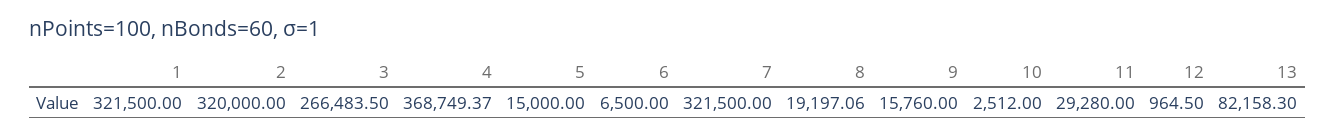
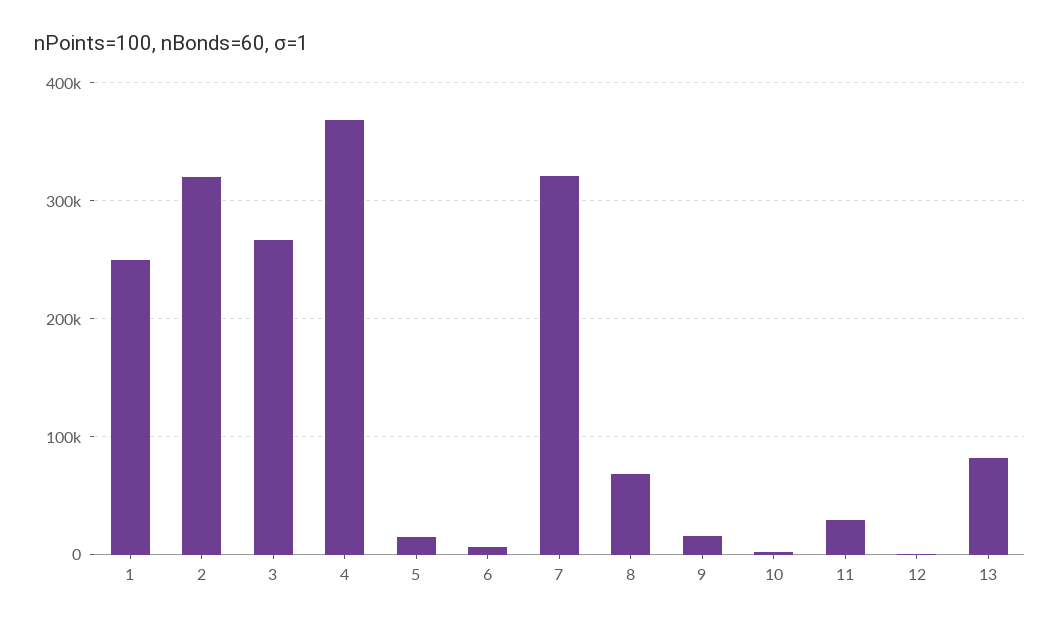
  {
-   "1": 321500,
+   "1": 250000,
    "2": 320000,
    "3": 266483.5,
    "4": 368749.37,
    "5": 15000,
    "6": 6500,
    "7": 321500,
-   "8": 19197.06,
+   "8": 70000,
    "9": 15760,
    "10": 2512,
    "11": 29280,
    "12": 964.5,
    "13": 82158.3
  }

